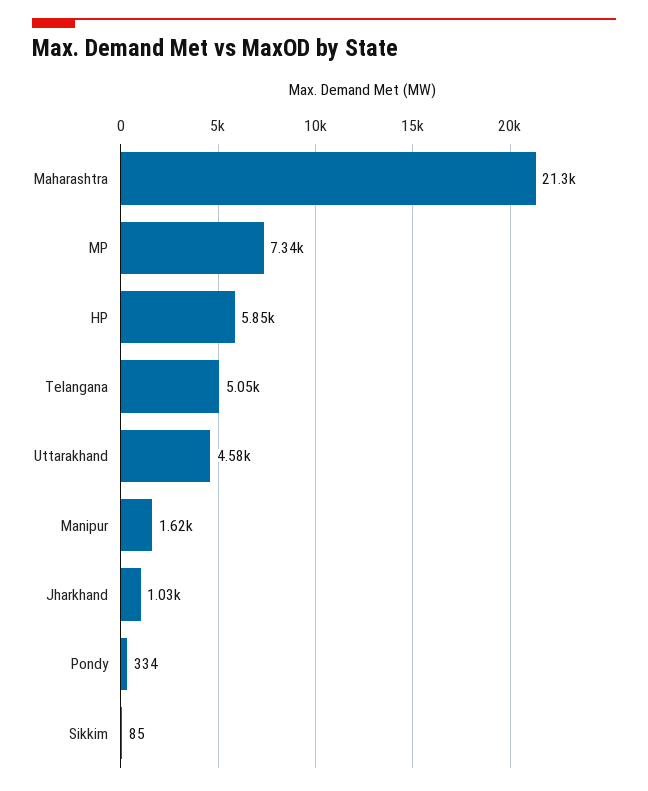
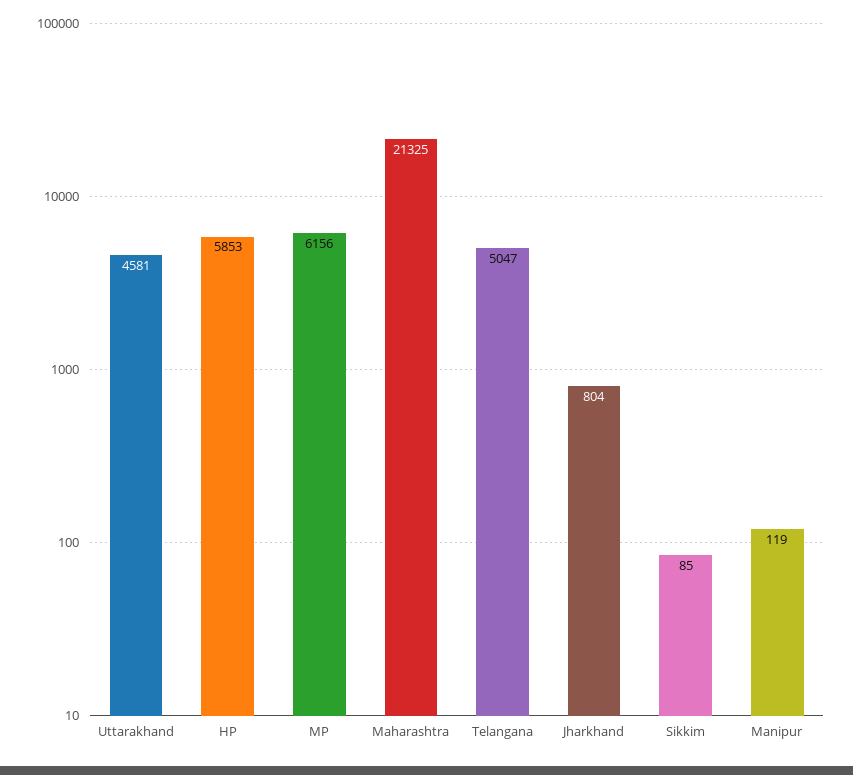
  {
    "Maharashtra": 21325,
-   "MP": 7340,
+   "MP": 6156,
    "HP": 5853,
    "Telangana": 5047,
    "Uttarakhand": 4581,
-   "Manipur": 1620,
+   "Manipur": 119,
-   "Jharkhand": 1030,
+   "Jharkhand": 804,
-   "Pondy": 334,
    "Sikkim": 85
  }

